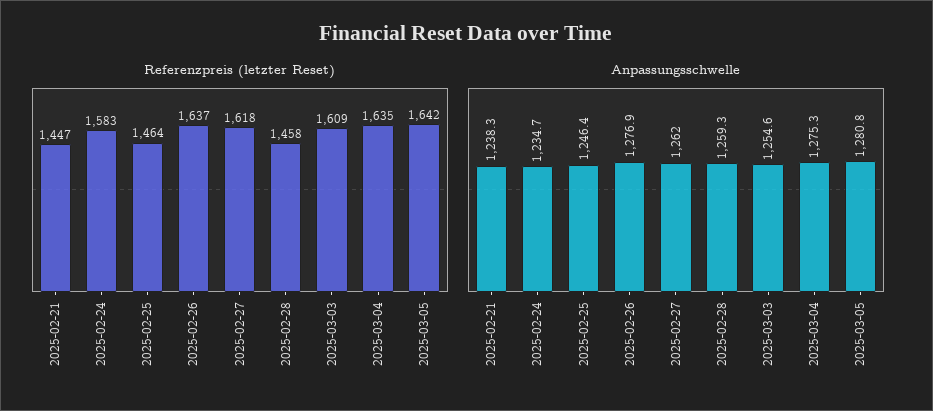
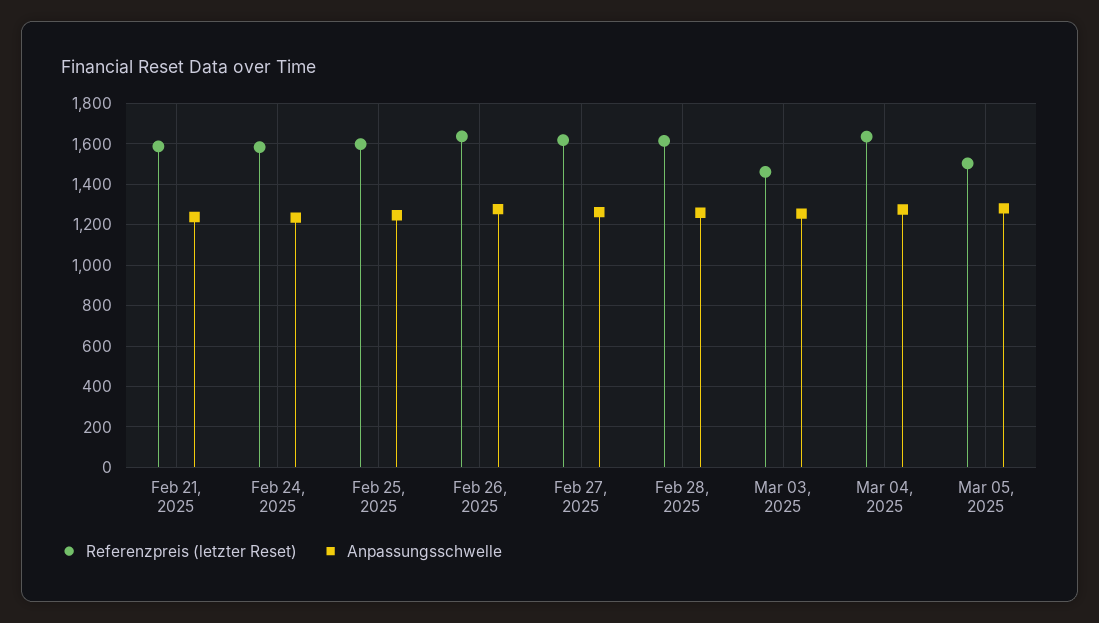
  {
    "Referenzpreis (letzter Reset)": {
-     "2025-02-21": 1447,
+     "2025-02-21": 1600,
      "2025-02-24": 1583,
-     "2025-02-25": 1464,
+     "2025-02-25": 1600,
      "2025-02-26": 1637,
      "2025-02-27": 1618,
-     "2025-02-28": 1458,
+     "2025-02-28": 1600,
-     "2025-03-03": 1609,
+     "2025-03-03": 1450,
      "2025-03-04": 1635,
-     "2025-03-05": 1642
+     "2025-03-05": 1500
    },
    "Anpassungsschwelle": {
      "2025-02-21": 1238.3,
      "2025-02-24": 1234.7,
      "2025-02-25": 1246.4,
      "2025-02-26": 1276.9,
      "2025-02-27": 1262,
      "2025-02-28": 1259.3,
      "2025-03-03": 1254.6,
      "2025-03-04": 1275.3,
      "2025-03-05": 1280.8
    }
  }

